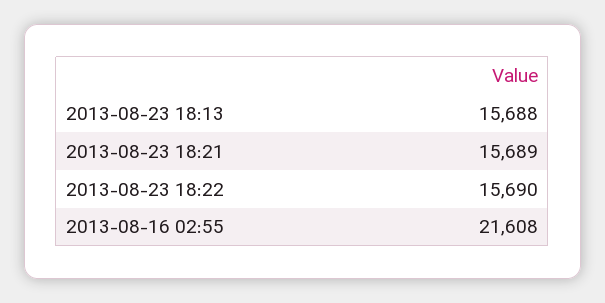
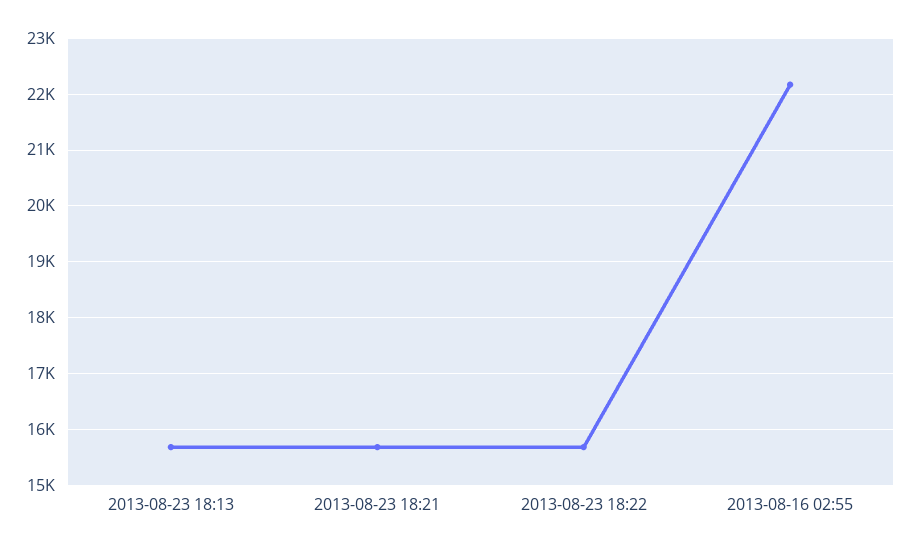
  {
    "2013-08-23 18:13": 15688,
    "2013-08-23 18:21": 15689,
    "2013-08-23 18:22": 15690,
-   "2013-08-16 02:55": 21608
+   "2013-08-16 02:55": 22200
  }

